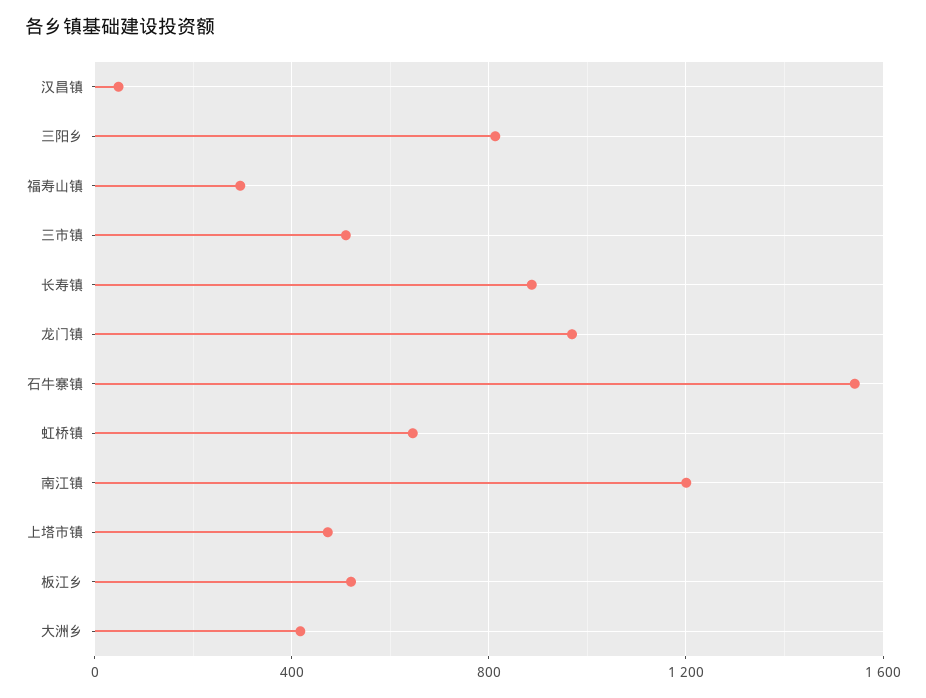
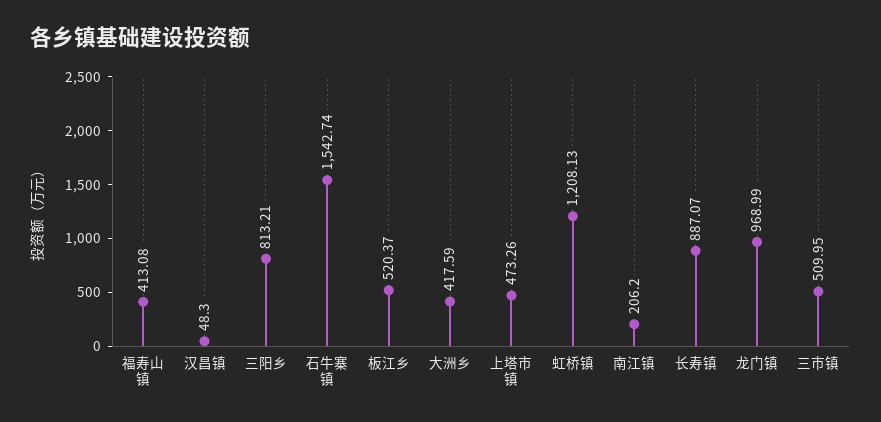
  {
    "汉昌镇": 48.3,
    "三阳乡": 813.21,
-   "福寿山镇": 300,
+   "福寿山镇": 413.08,
    "三市镇": 509.95,
    "长寿镇": 887.07,
    "龙门镇": 968.99,
    "石牛寨镇": 1542.74,
-   "虹桥镇": 650,
+   "虹桥镇": 1208.13,
-   "南江镇": 1200,
+   "南江镇": 206.2,
    "上塔市镇": 473.26,
    "板江乡": 520.37,
    "大洲乡": 417.59
  }

